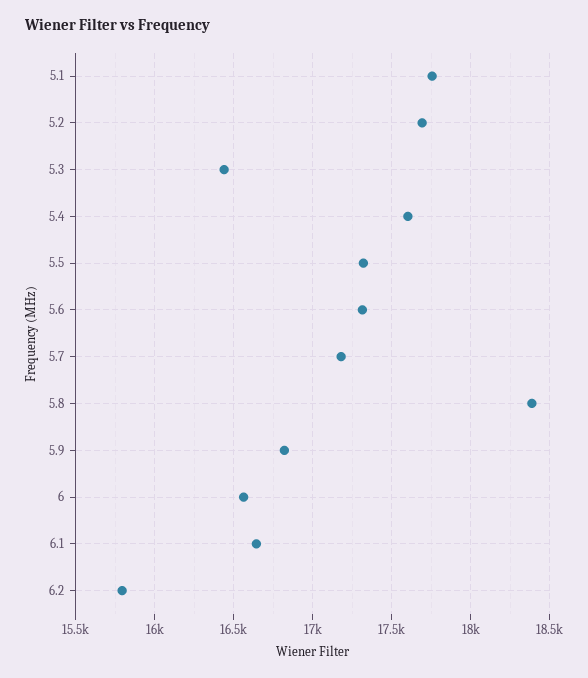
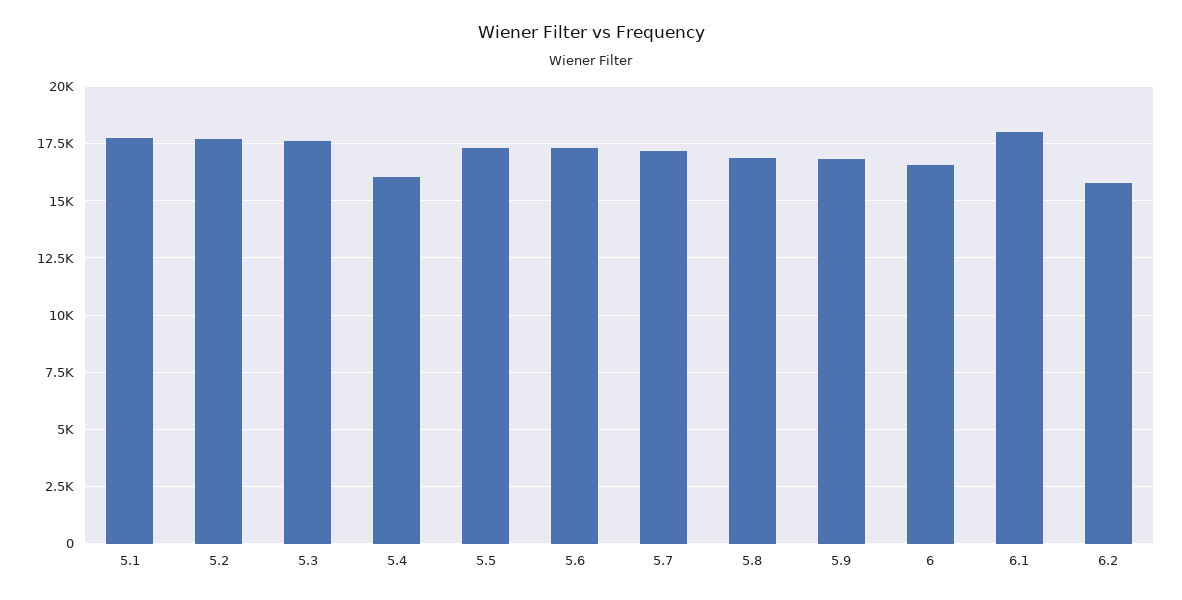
  {
    "5.1": 17750,
    "5.2": 17700,
-   "5.3": 16450,
+   "5.3": 17500,
-   "5.4": 17600,
+   "5.4": 16000,
    "5.5": 17300,
    "5.6": 17300,
    "5.7": 17200,
-   "5.8": 18400,
+   "5.8": 17000,
    "5.9": 16800,
    "6": 16550,
-   "6.1": 16650,
+   "6.1": 18000,
    "6.2": 15800
  }

